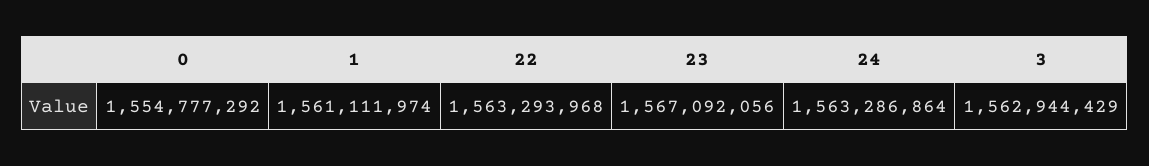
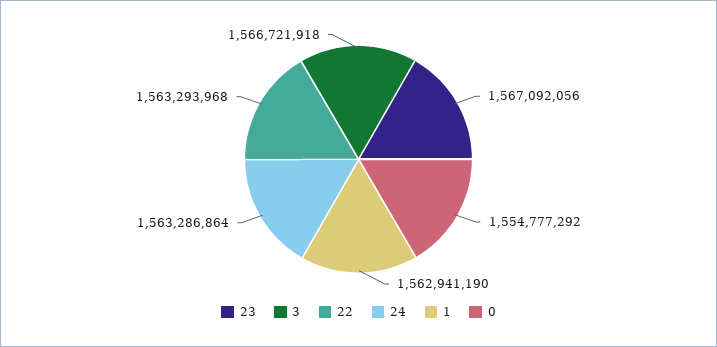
  {
    "0": 1554777292,
-   "1": 1561111974,
+   "1": 1562941190,
    "22": 1563293968,
    "23": 1567092056,
    "24": 1563286864,
-   "3": 1562944429
+   "3": 1566721918
  }

